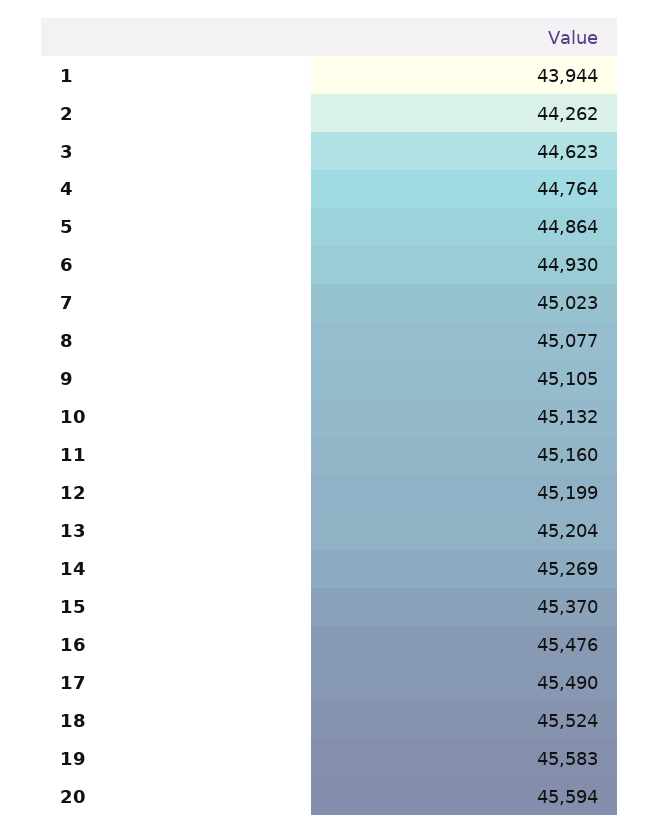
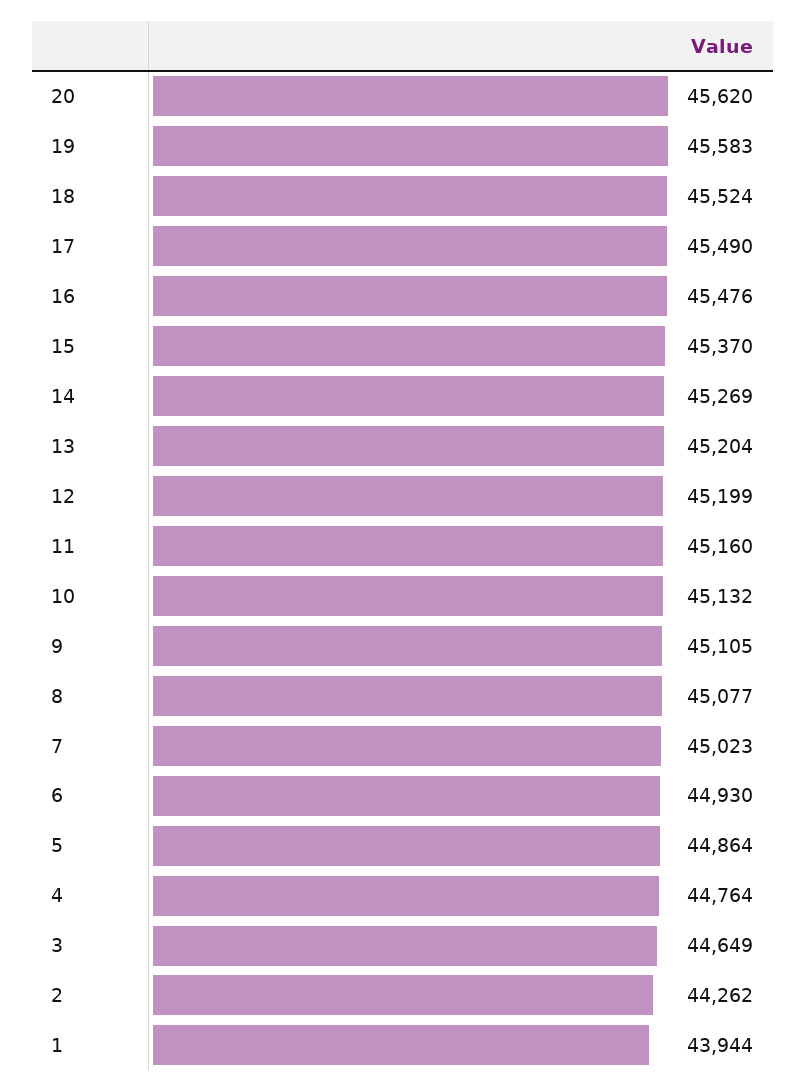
  {
    "1": 43944,
    "2": 44262,
-   "3": 44623,
+   "3": 44649,
    "4": 44764,
    "5": 44864,
    "6": 44930,
    "7": 45023,
    "8": 45077,
    "9": 45105,
    "10": 45132,
    "11": 45160,
    "12": 45199,
    "13": 45204,
    "14": 45269,
    "15": 45370,
    "16": 45476,
    "17": 45490,
    "18": 45524,
    "19": 45583,
-   "20": 45594
+   "20": 45620
  }

